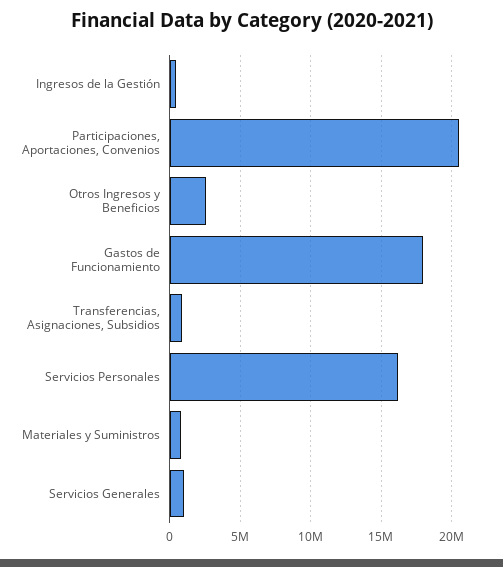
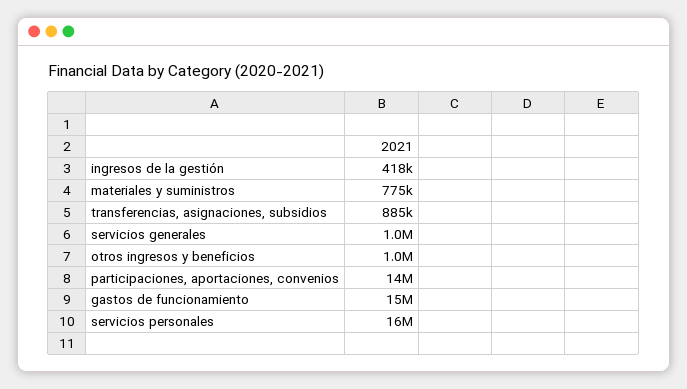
  {
    "Ingresos de la Gestión": 418000,
-   "Participaciones, Aportaciones, Convenios": 20500000,
+   "Participaciones, Aportaciones, Convenios": 14000000,
-   "Otros Ingresos y Beneficios": 2500000,
+   "Otros Ingresos y Beneficios": 1000000,
-   "Gastos de Funcionamiento": 18000000,
+   "Gastos de Funcionamiento": 15000000,
    "Transferencias, Asignaciones, Subsidios": 885000,
    "Servicios Personales": 16000000,
    "Materiales y Suministros": 775000,
    "Servicios Generales": 1000000
  }

